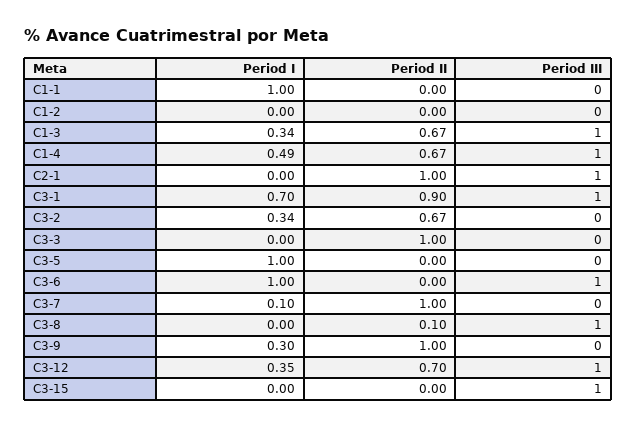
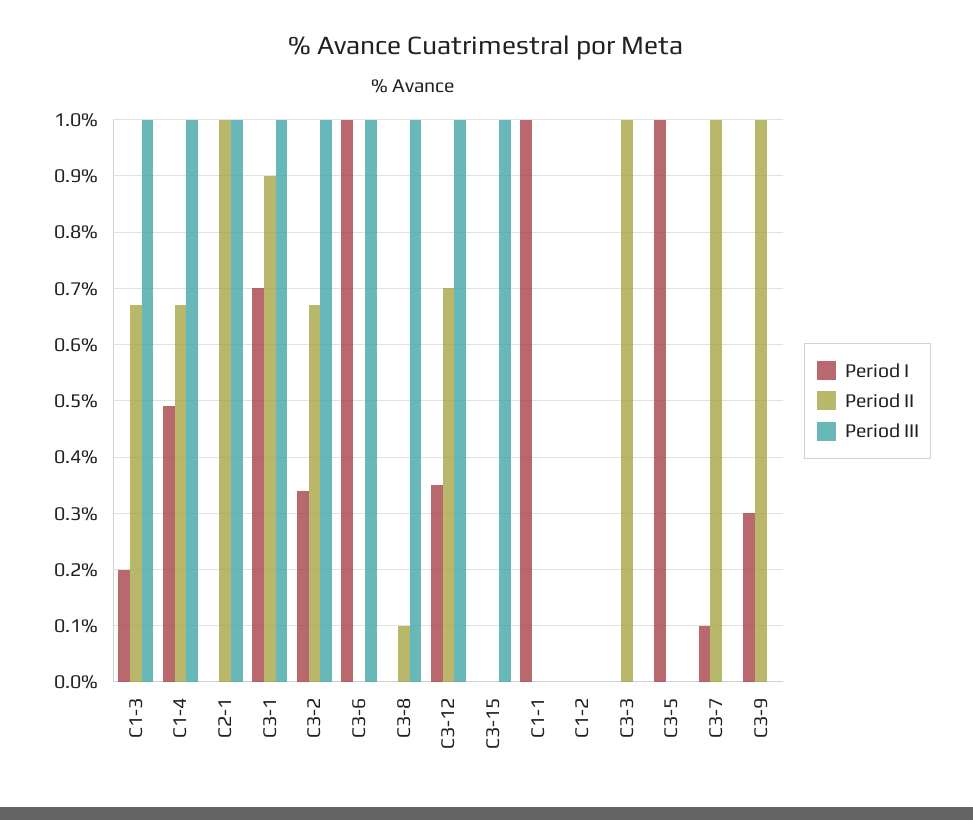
  {
    "Period I": {
      "C1-1": 1,
      "C1-2": 0,
-     "C1-3": 0.34,
+     "C1-3": 0.2,
      "C1-4": 0.49,
      "C2-1": 0,
      "C3-1": 0.7,
      "C3-2": 0.34,
      "C3-3": 0,
      "C3-5": 1,
      "C3-6": 1,
      "C3-7": 0.1,
      "C3-8": 0,
      "C3-9": 0.3,
      "C3-12": 0.35,
      "C3-15": 0
    },
    "Period II": {
      "C1-1": 0,
      "C1-2": 0,
      "C1-3": 0.67,
      "C1-4": 0.67,
      "C2-1": 1,
      "C3-1": 0.9,
      "C3-2": 0.67,
      "C3-3": 1,
      "C3-5": 0,
      "C3-6": 0,
      "C3-7": 1,
      "C3-8": 0.1,
      "C3-9": 1,
      "C3-12": 0.7,
      "C3-15": 0
    },
    "Period III": {
      "C1-1": 0,
      "C1-2": 0,
      "C1-3": 1,
      "C1-4": 1,
      "C2-1": 1,
      "C3-1": 1,
-     "C3-2": 0,
+     "C3-2": 1,
      "C3-3": 0,
      "C3-5": 0,
      "C3-6": 1,
      "C3-7": 0,
      "C3-8": 1,
      "C3-9": 0,
      "C3-12": 1,
      "C3-15": 1
    }
  }

